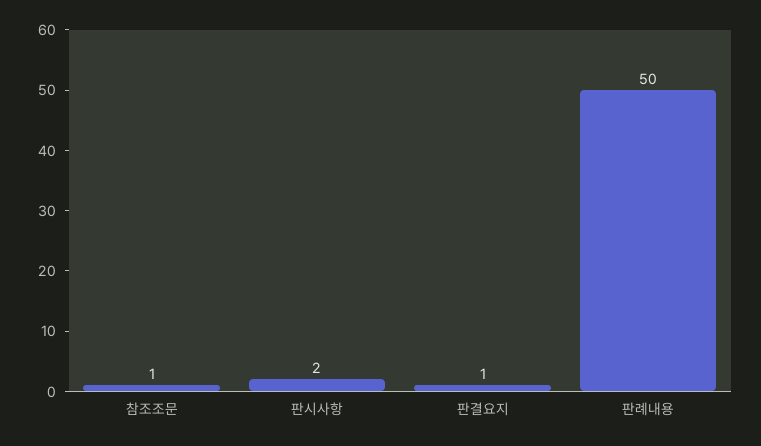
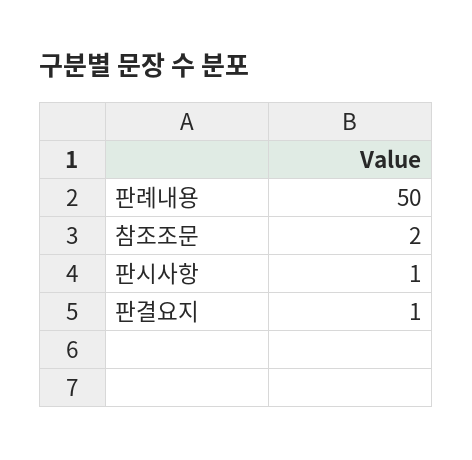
  {
-   "참조조문": 1,
+   "참조조문": 2,
-   "판시사항": 2,
+   "판시사항": 1,
    "판결요지": 1,
    "판례내용": 50
  }

